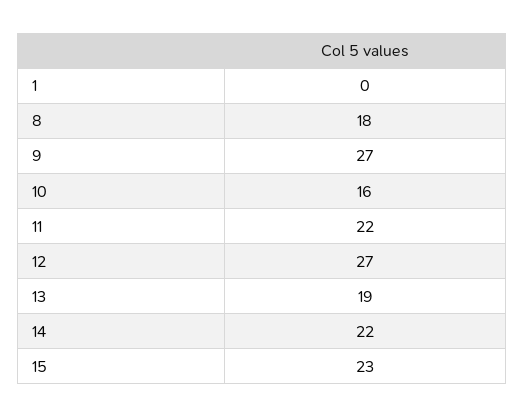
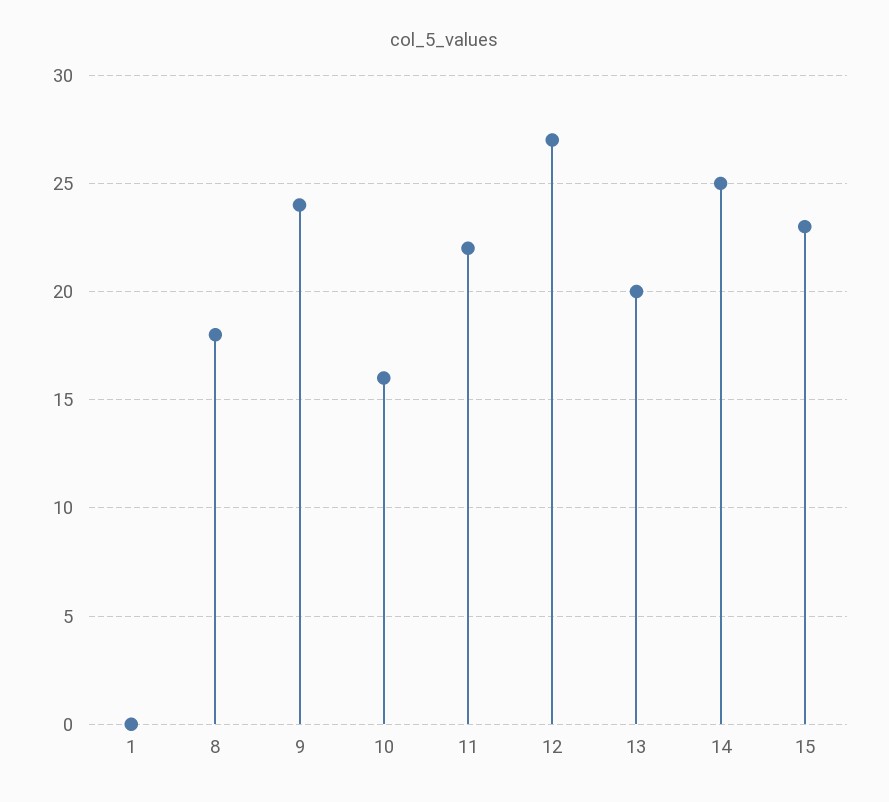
  {
    "1": 0,
    "8": 18,
-   "9": 27,
+   "9": 24,
    "10": 16,
    "11": 22,
    "12": 27,
-   "13": 19,
+   "13": 20,
-   "14": 22,
+   "14": 25,
    "15": 23
  }

